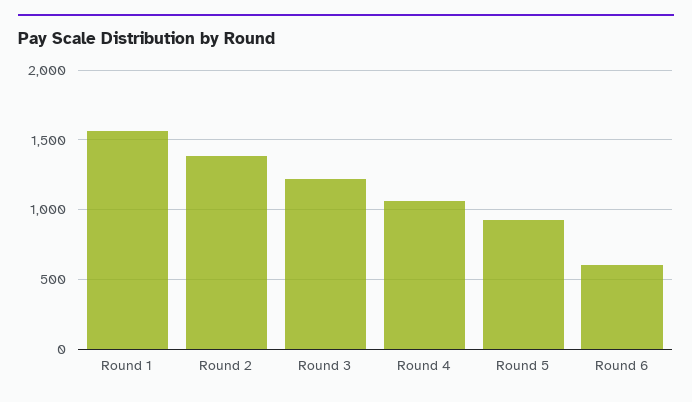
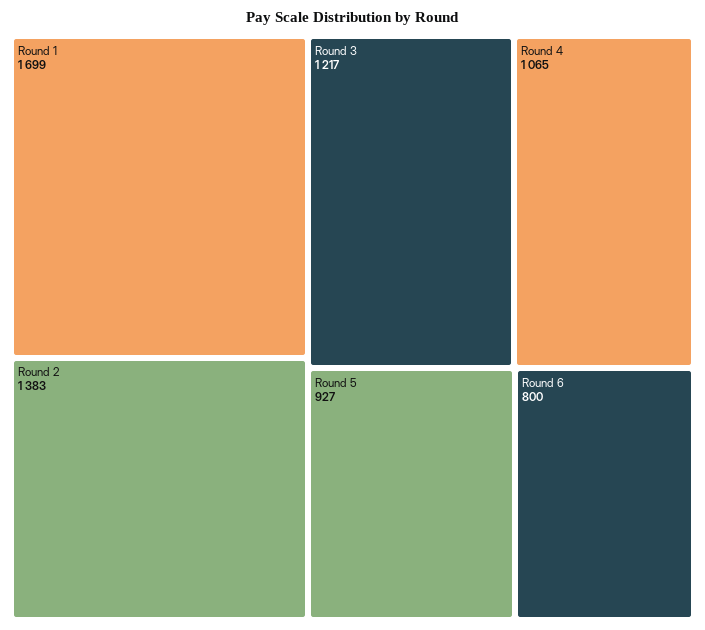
  {
-   "Round 1": 1550,
+   "Round 1": 1699,
    "Round 2": 1383,
    "Round 3": 1217,
    "Round 4": 1065,
    "Round 5": 927,
-   "Round 6": 600
+   "Round 6": 800
  }

